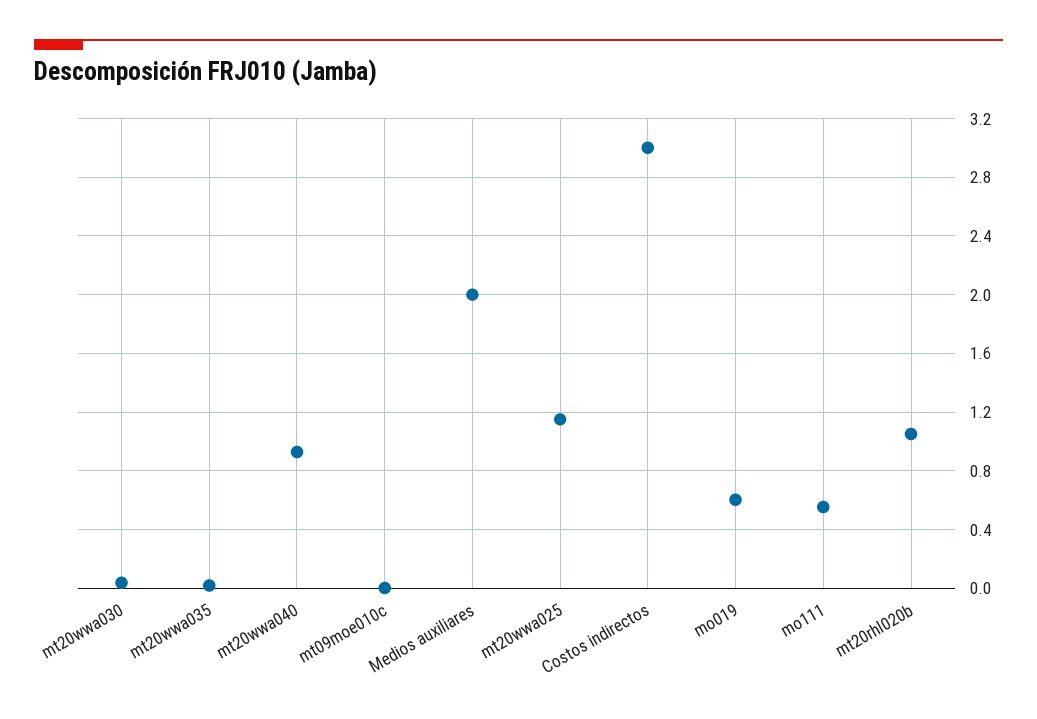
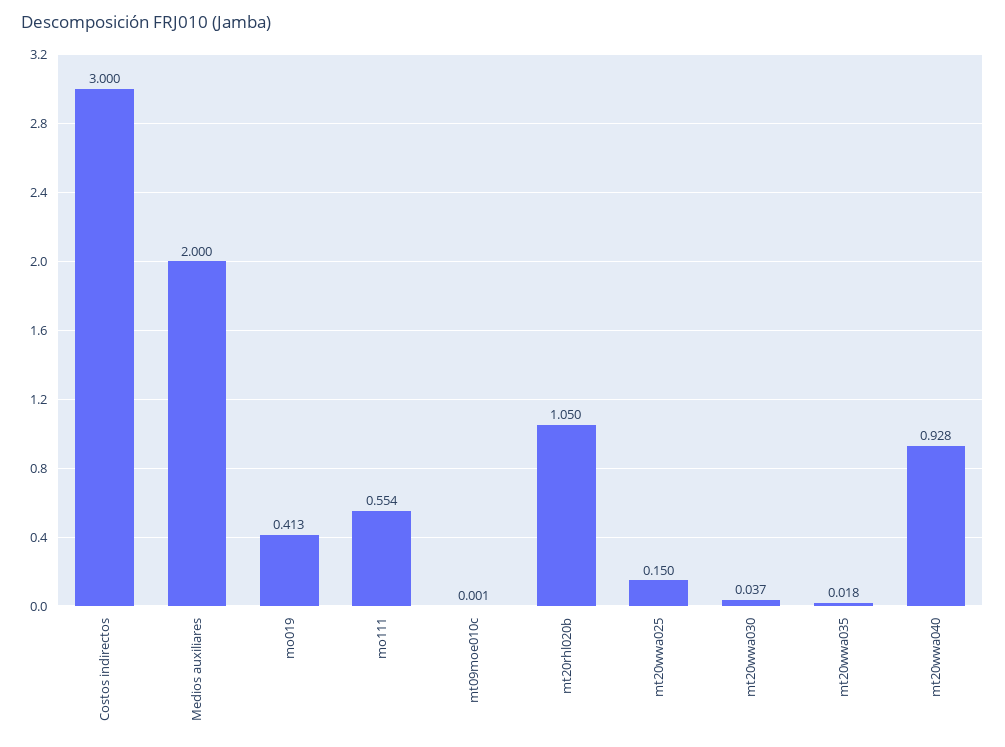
  {
    "mt20wwa030": 0.037,
    "mt20wwa035": 0.018,
    "mt20wwa040": 0.928,
    "mt09moe010c": 0.001,
    "Medios auxiliares": 2,
-   "mt20wwa025": 1.15,
+   "mt20wwa025": 0.15,
    "Costos indirectos": 3,
-   "mo019": 0.6,
+   "mo019": 0.413,
    "mo111": 0.554,
    "mt20rhl020b": 1.05
  }

